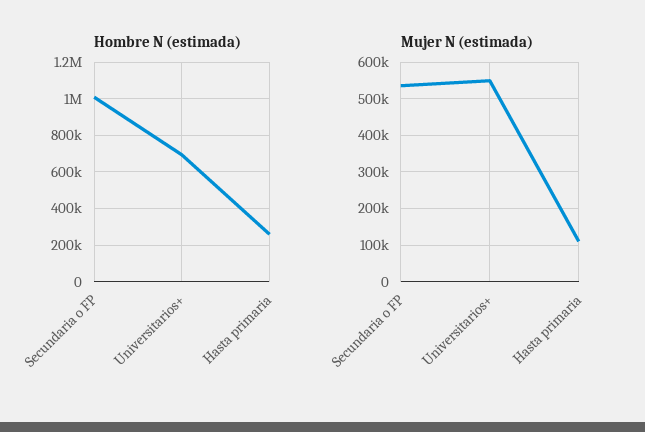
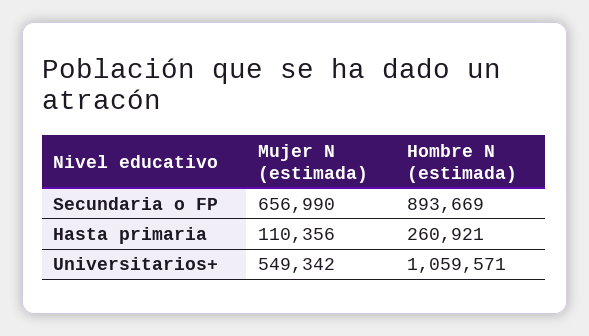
  {
    "Hombre N (estimada)": {
-     "Secundaria o FP": 1000000,
+     "Secundaria o FP": 893669,
-     "Universitarios+": 700000,
+     "Universitarios+": 1059571,
      "Hasta primaria": 260921
    },
    "Mujer N (estimada)": {
-     "Secundaria o FP": 540000,
+     "Secundaria o FP": 656990,
      "Universitarios+": 549342,
      "Hasta primaria": 110356
    }
  }

